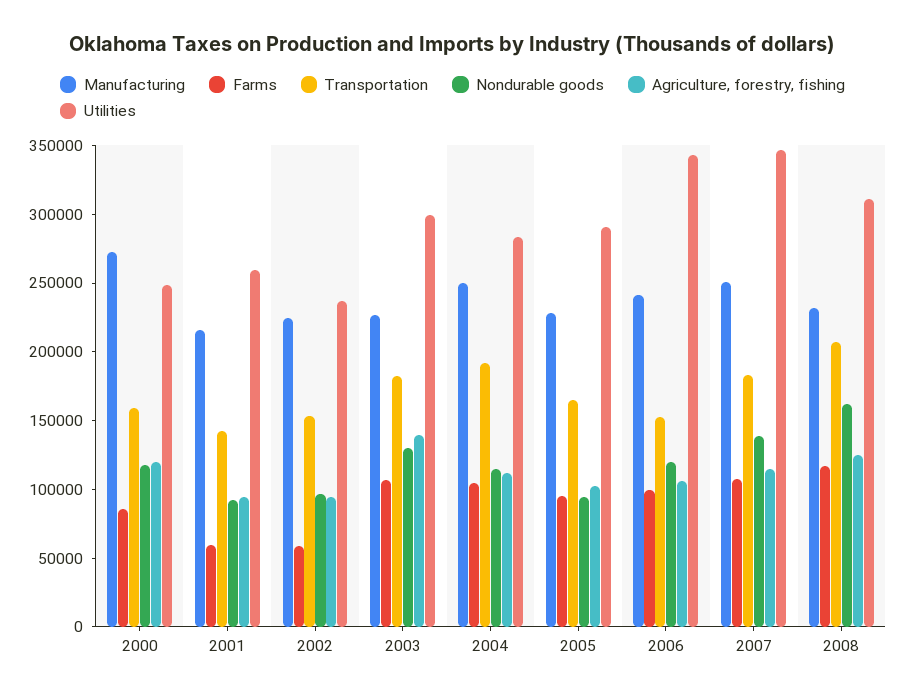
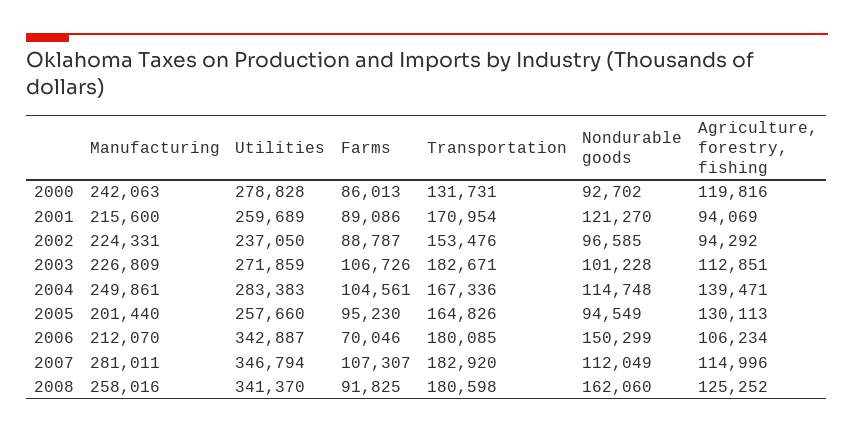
  {
    "Manufacturing": {
-     "2000": 270000,
+     "2000": 242063,
      "2001": 215600,
      "2002": 224331,
      "2003": 226809,
      "2004": 249861,
-     "2005": 230000,
+     "2005": 201440,
-     "2006": 240000,
+     "2006": 212070,
-     "2007": 250000,
+     "2007": 281011,
-     "2008": 230000
+     "2008": 258016
    },
    "Farms": {
      "2000": 86013,
-     "2001": 60000,
+     "2001": 89086,
-     "2002": 60000,
+     "2002": 88787,
      "2003": 106726,
      "2004": 104561,
      "2005": 95230,
-     "2006": 100000,
+     "2006": 70046,
      "2007": 107307,
-     "2008": 120000
+     "2008": 91825
    },
    "Transportation": {
-     "2000": 160000,
+     "2000": 131731,
-     "2001": 140000,
+     "2001": 170954,
      "2002": 153476,
      "2003": 182671,
-     "2004": 190000,
+     "2004": 167336,
      "2005": 164826,
-     "2006": 150000,
+     "2006": 180085,
      "2007": 182920,
-     "2008": 210000
+     "2008": 180598
    },
    "Nondurable goods": {
-     "2000": 120000,
+     "2000": 92702,
-     "2001": 90000,
+     "2001": 121270,
      "2002": 96585,
-     "2003": 130000,
+     "2003": 101228,
      "2004": 114748,
      "2005": 94549,
-     "2006": 120000,
+     "2006": 150299,
-     "2007": 140000,
+     "2007": 112049,
      "2008": 162060
    },
    "Agriculture, forestry, fishing": {
      "2000": 119816,
      "2001": 94069,
      "2002": 94292,
-     "2003": 140000,
+     "2003": 112851,
-     "2004": 110000,
+     "2004": 139471,
-     "2005": 100000,
+     "2005": 130113,
      "2006": 106234,
      "2007": 114996,
      "2008": 125252
    },
    "Utilities": {
-     "2000": 250000,
+     "2000": 278828,
      "2001": 259689,
      "2002": 237050,
-     "2003": 300000,
+     "2003": 271859,
      "2004": 283383,
-     "2005": 290000,
+     "2005": 257660,
      "2006": 342887,
      "2007": 346794,
-     "2008": 310000
+     "2008": 341370
    }
  }

